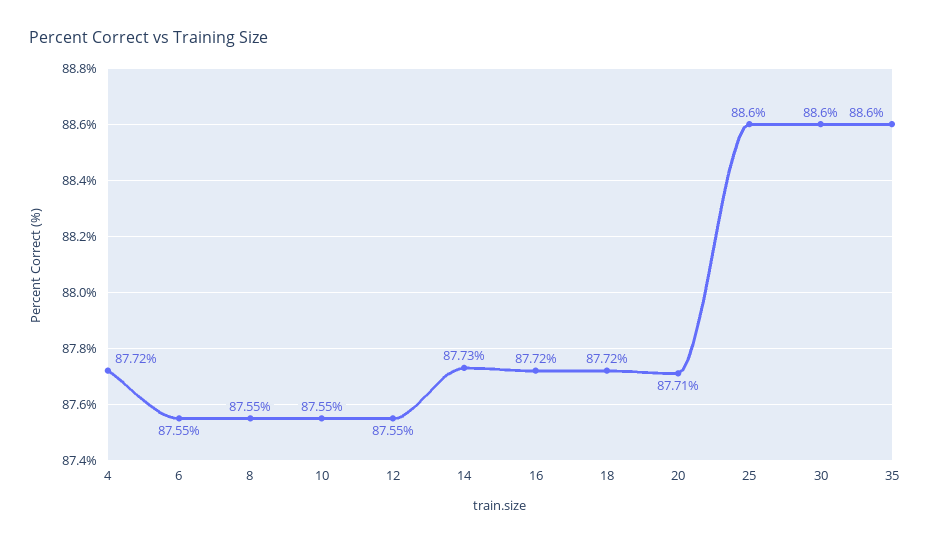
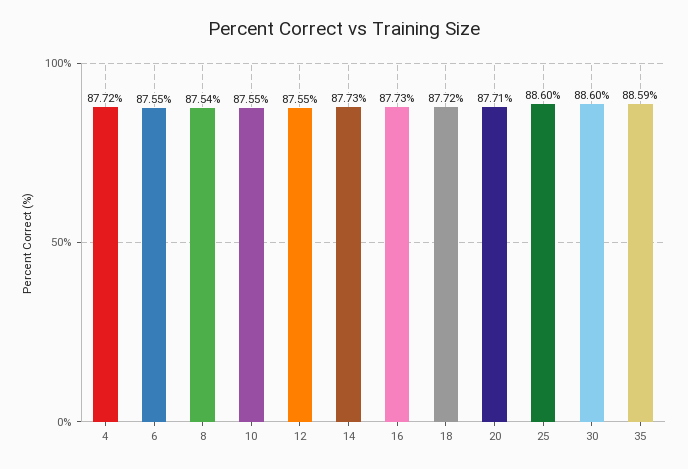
  {
    "4": 87.72,
    "6": 87.55,
-   "8": 87.55,
+   "8": 87.54,
    "10": 87.55,
    "12": 87.55,
    "14": 87.73,
-   "16": 87.72,
+   "16": 87.73,
    "18": 87.72,
    "20": 87.71,
    "25": 88.6,
    "30": 88.6,
-   "35": 88.6
+   "35": 88.59
  }

